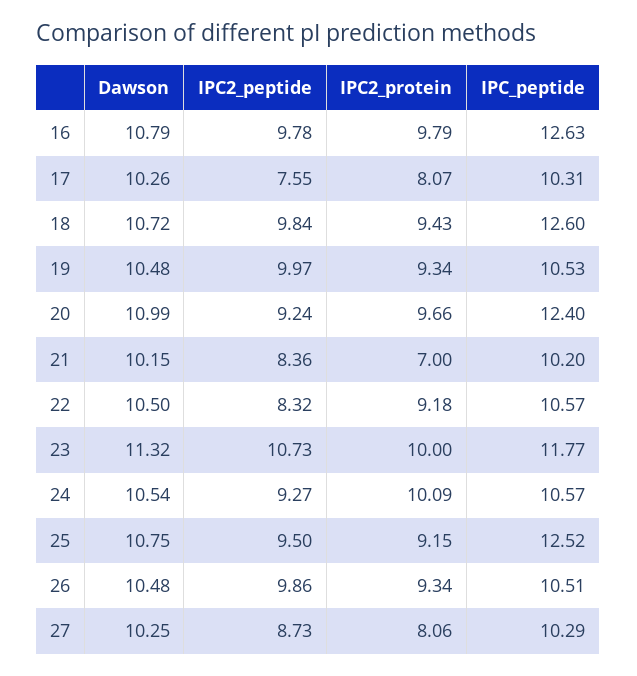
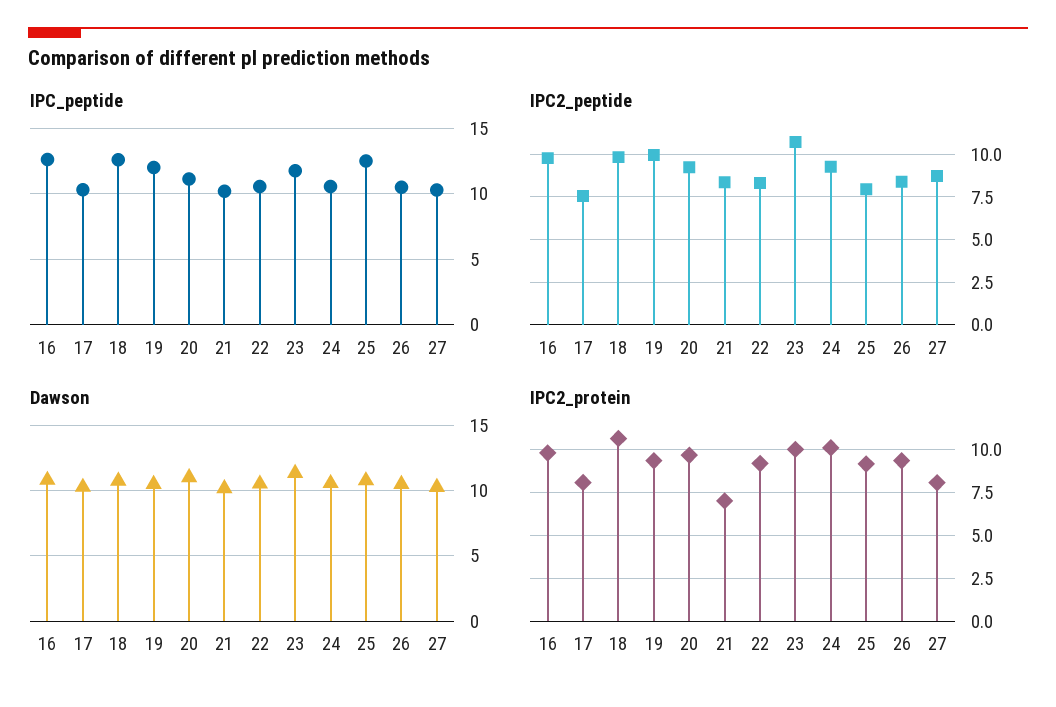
  {
    "Dawson": {
      "16": 10.79,
      "17": 10.26,
      "18": 10.72,
      "19": 10.48,
      "20": 10.99,
      "21": 10.15,
      "22": 10.5,
      "23": 11.32,
      "24": 10.54,
      "25": 10.75,
      "26": 10.48,
      "27": 10.25
    },
    "IPC2_peptide": {
      "16": 9.78,
      "17": 7.55,
      "18": 9.84,
      "19": 9.97,
      "20": 9.24,
      "21": 8.36,
      "22": 8.32,
      "23": 10.73,
      "24": 9.27,
-     "25": 9.5,
+     "25": 8,
-     "26": 9.86,
+     "26": 8.5,
      "27": 8.73
    },
    "IPC2_protein": {
      "16": 9.79,
      "17": 8.07,
-     "18": 9.43,
+     "18": 10.5,
      "19": 9.34,
      "20": 9.66,
      "21": 7,
      "22": 9.18,
      "23": 10,
      "24": 10.09,
      "25": 9.15,
      "26": 9.34,
      "27": 8.06
    },
    "IPC_peptide": {
      "16": 12.63,
      "17": 10.31,
      "18": 12.6,
-     "19": 10.53,
+     "19": 12,
-     "20": 12.4,
+     "20": 11,
      "21": 10.2,
      "22": 10.57,
      "23": 11.77,
      "24": 10.57,
      "25": 12.52,
      "26": 10.51,
      "27": 10.29
    }
  }

